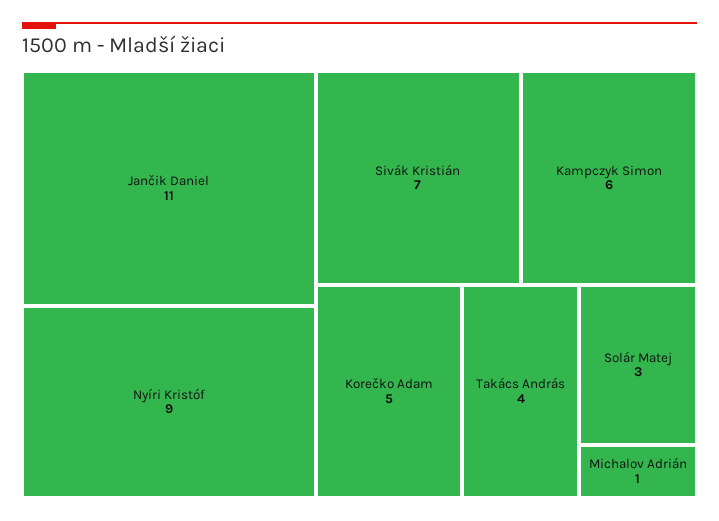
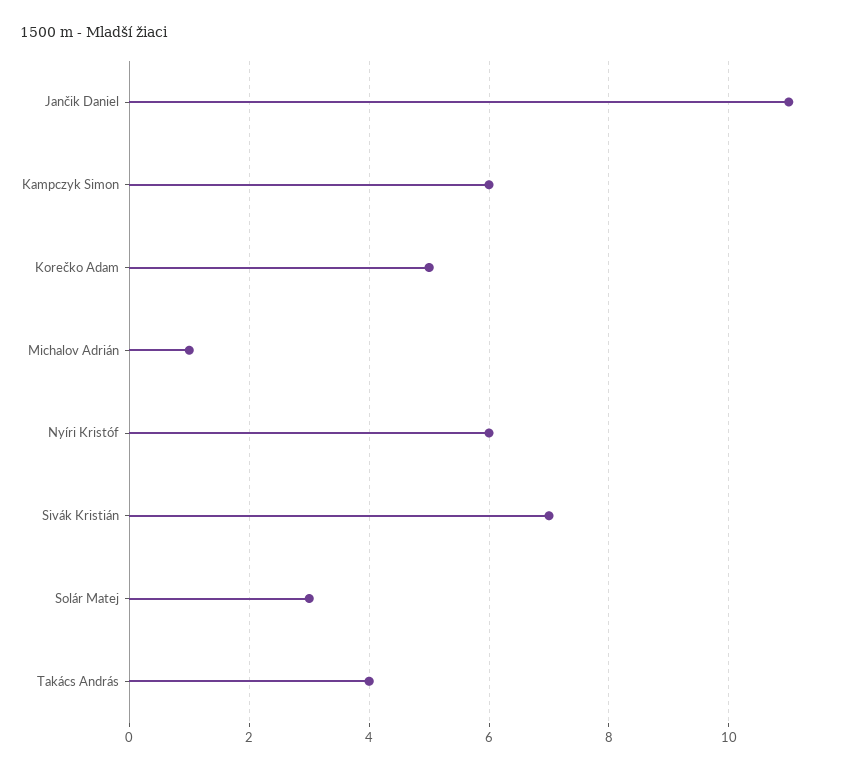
  {
    "Jančik Daniel": 11,
-   "Nyíri Kristóf": 9,
+   "Nyíri Kristóf": 6,
    "Sivák Kristián": 7,
    "Kampczyk Simon": 6,
    "Korečko Adam": 5,
    "Takács András": 4,
    "Solár Matej": 3,
    "Michalov Adrián": 1
  }

